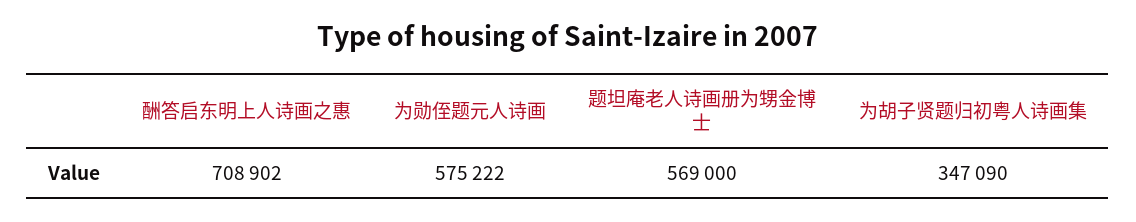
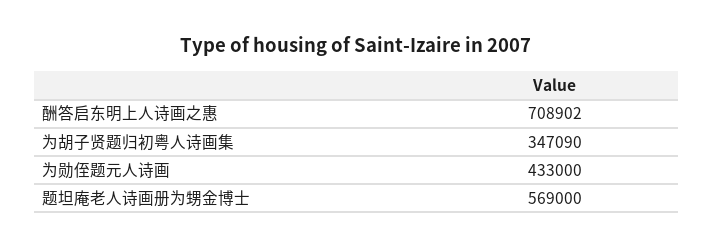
  {
    "酬答启东明上人诗画之惠": 708902,
-   "为勋侄题元人诗画": 575222,
+   "为勋侄题元人诗画": 433000,
    "题坦庵老人诗画册为甥金博士": 569000,
    "为胡子贤题归初粤人诗画集": 347090
  }

